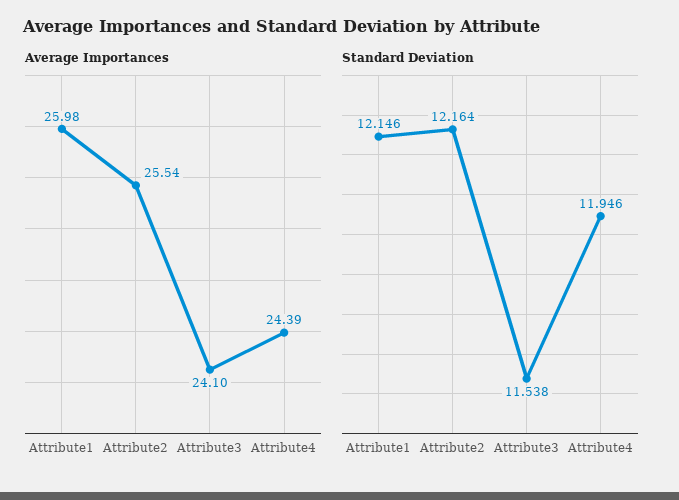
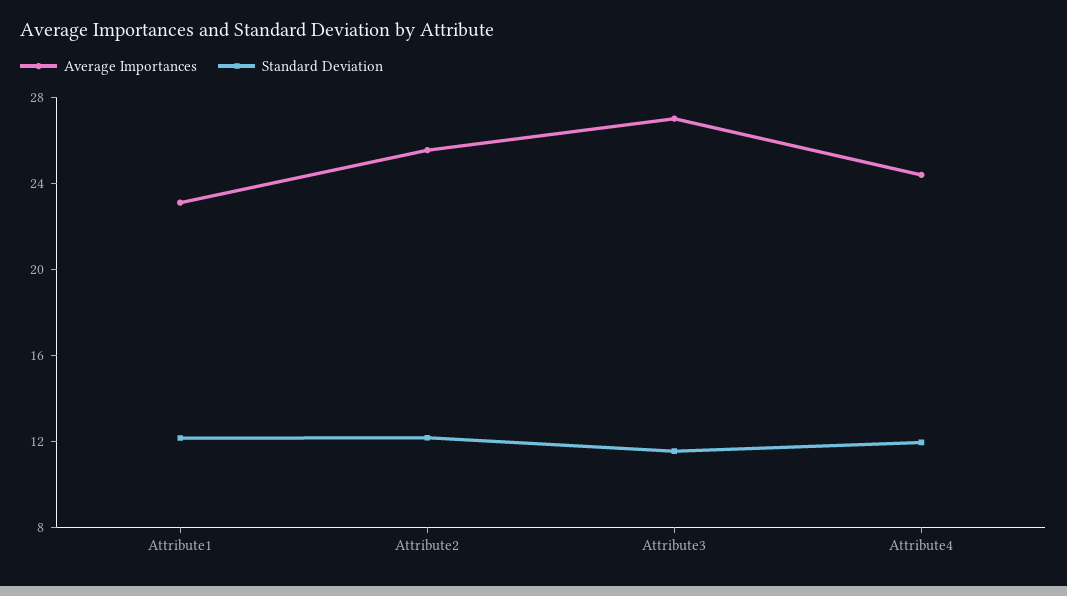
  {
    "Average Importances": {
-     "Attribute1": 25.98,
+     "Attribute1": 23,
      "Attribute2": 25.54,
-     "Attribute3": 24.1,
+     "Attribute3": 27,
      "Attribute4": 24.39
    },
    "Standard Deviation": {
      "Attribute1": 12.146,
      "Attribute2": 12.164,
      "Attribute3": 11.538,
      "Attribute4": 11.946
    }
  }

